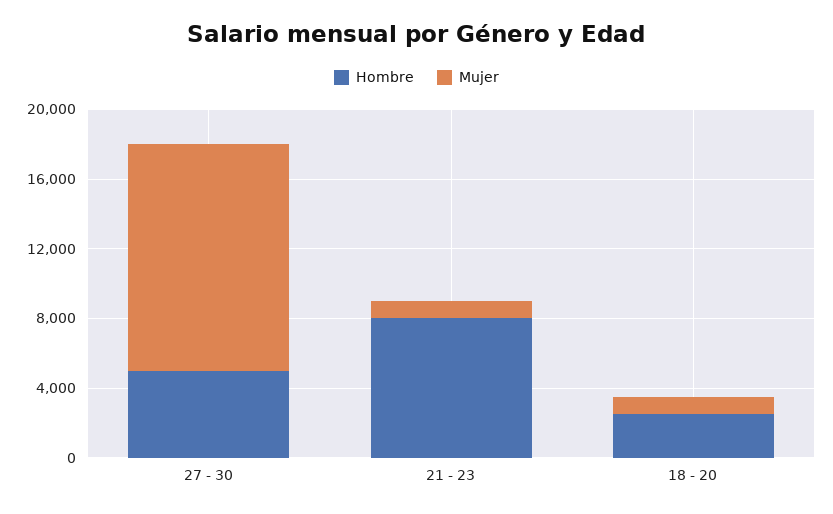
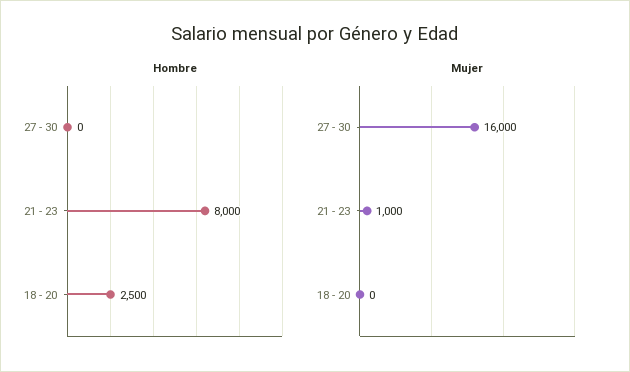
  {
    "Hombre": {
-     "27 - 30": 5000,
+     "27 - 30": 0,
      "21 - 23": 8000,
      "18 - 20": 2500
    },
    "Mujer": {
-     "27 - 30": 13000,
+     "27 - 30": 16000,
      "21 - 23": 1000,
-     "18 - 20": 1000
+     "18 - 20": 0
    }
  }

